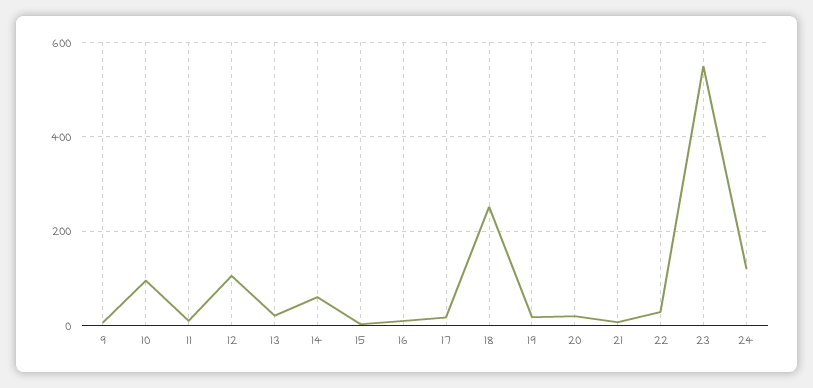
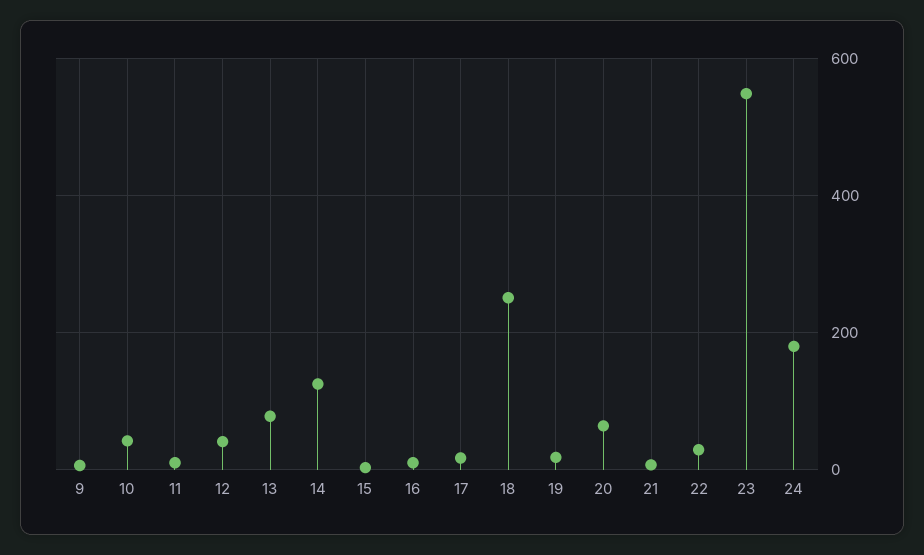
  {
    "9": 0,
-   "10": 100,
+   "10": 40,
    "11": 20,
-   "12": 100,
+   "12": 40,
-   "13": 20,
+   "13": 80,
-   "14": 60,
+   "14": 120,
    "15": 0,
    "16": 20,
    "17": 20,
    "18": 260,
    "19": 20,
-   "20": 20,
+   "20": 60,
    "21": 0,
    "22": 20,
    "23": 540,
-   "24": 120
+   "24": 180
  }

